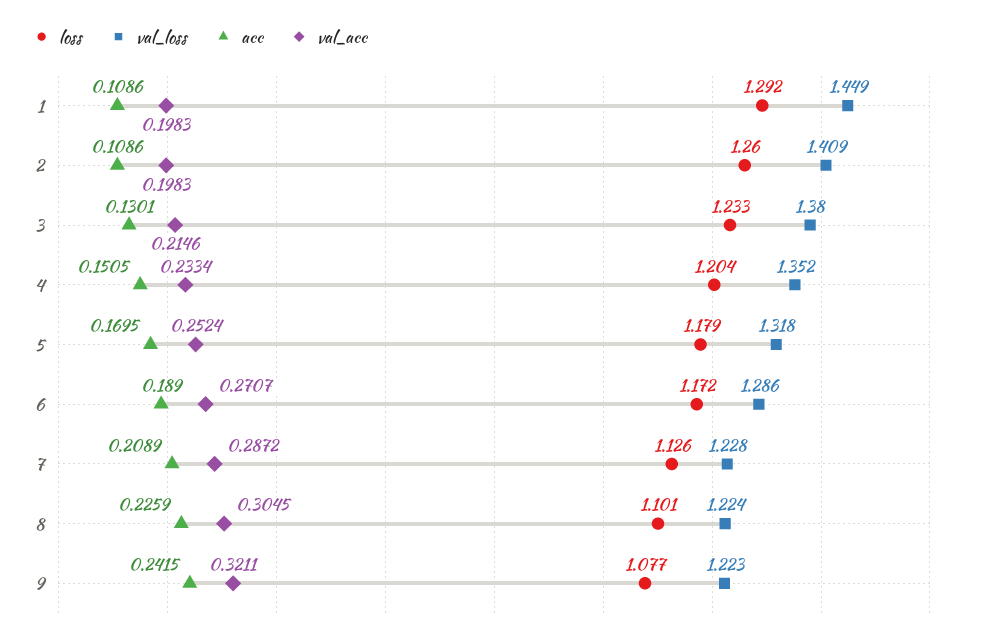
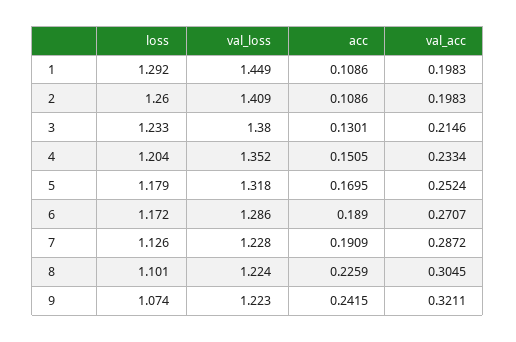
  {
    "loss": {
      "1": 1.292,
      "2": 1.26,
      "3": 1.233,
      "4": 1.204,
      "5": 1.179,
      "6": 1.172,
      "7": 1.126,
      "8": 1.101,
-     "9": 1.077
+     "9": 1.074
    },
    "val_loss": {
      "1": 1.449,
      "2": 1.409,
      "3": 1.38,
      "4": 1.352,
      "5": 1.318,
      "6": 1.286,
      "7": 1.228,
      "8": 1.224,
      "9": 1.223
    },
    "acc": {
      "1": 0.1086,
      "2": 0.1086,
      "3": 0.1301,
      "4": 0.1505,
      "5": 0.1695,
      "6": 0.189,
-     "7": 0.2089,
+     "7": 0.1909,
      "8": 0.2259,
      "9": 0.2415
    },
    "val_acc": {
      "1": 0.1983,
      "2": 0.1983,
      "3": 0.2146,
      "4": 0.2334,
      "5": 0.2524,
      "6": 0.2707,
      "7": 0.2872,
      "8": 0.3045,
      "9": 0.3211
    }
  }

